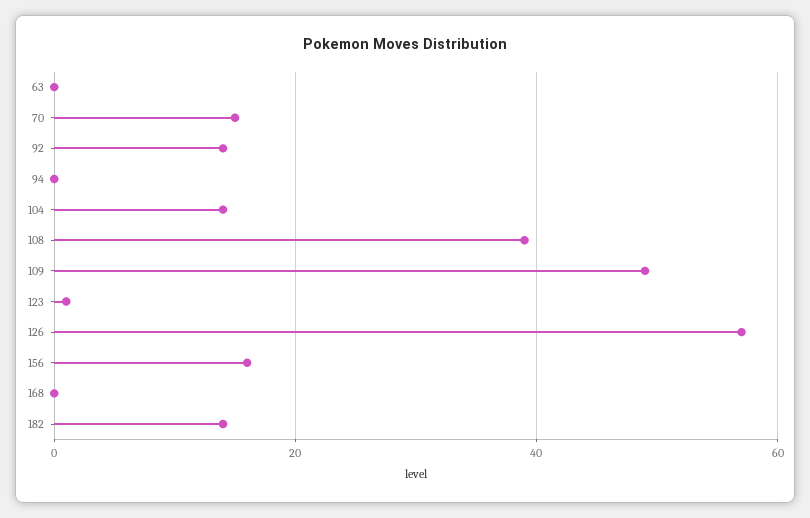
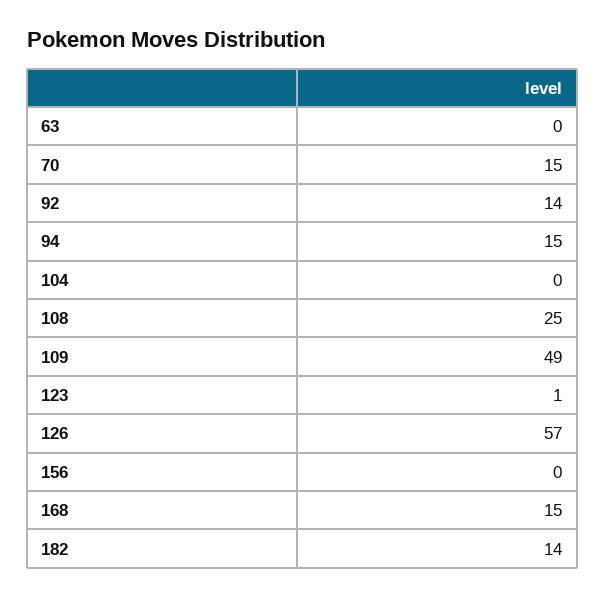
  {
    "63": 0,
    "70": 15,
    "92": 14,
-   "94": 0,
+   "94": 15,
-   "104": 15,
+   "104": 0,
-   "108": 40,
+   "108": 25,
    "109": 49,
    "123": 1,
    "126": 57,
-   "156": 15,
+   "156": 0,
-   "168": 0,
+   "168": 15,
    "182": 14
  }

